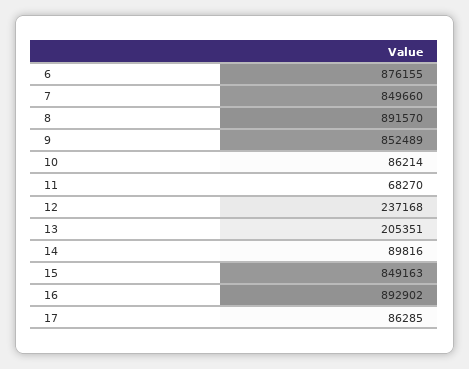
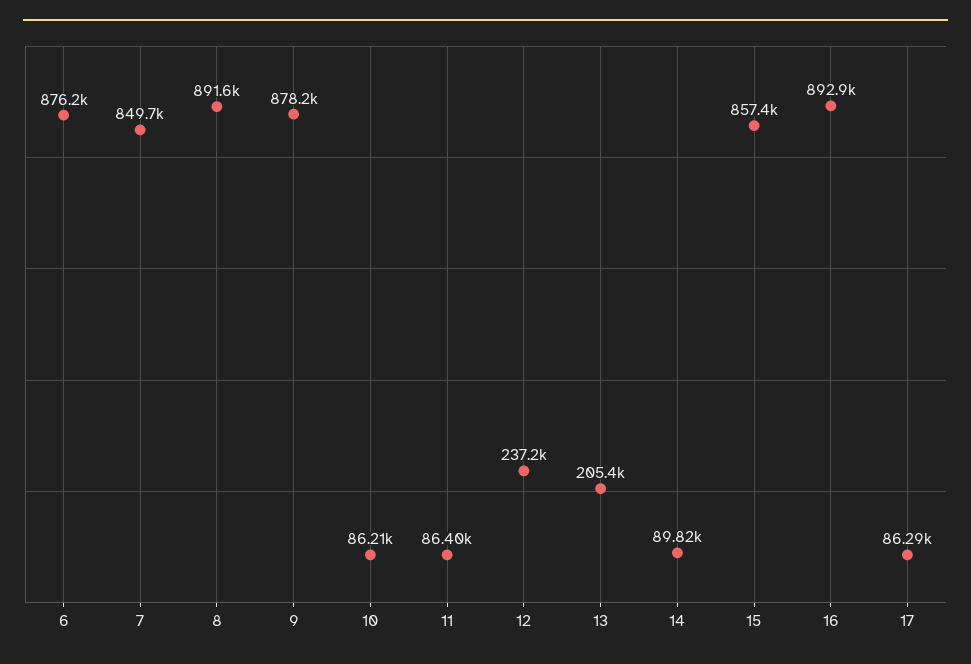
  {
    "6": 876155,
    "7": 849660,
    "8": 891570,
-   "9": 852489,
+   "9": 878200,
    "10": 86214,
-   "11": 68270,
+   "11": 86400,
    "12": 237168,
    "13": 205351,
    "14": 89816,
-   "15": 849163,
+   "15": 857400,
    "16": 892902,
    "17": 86285
  }

